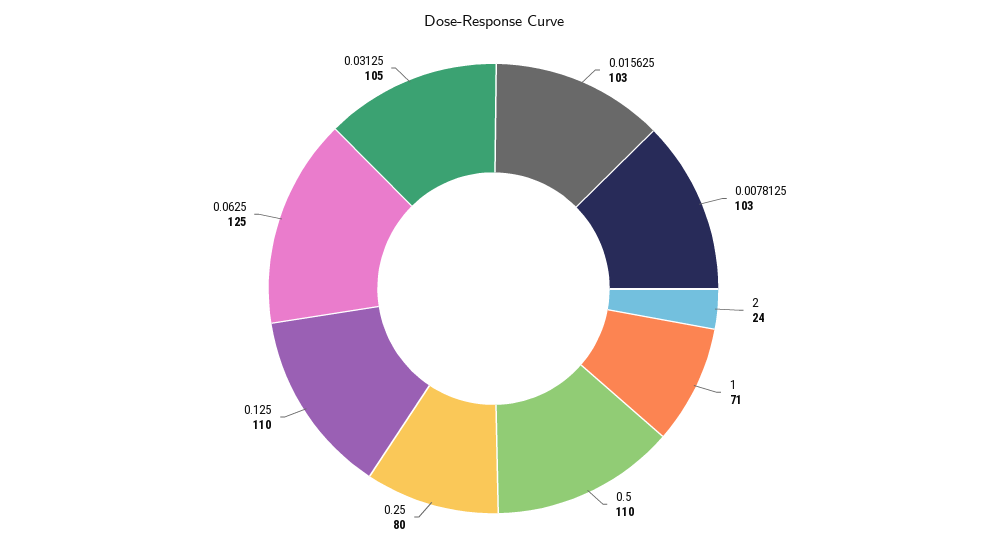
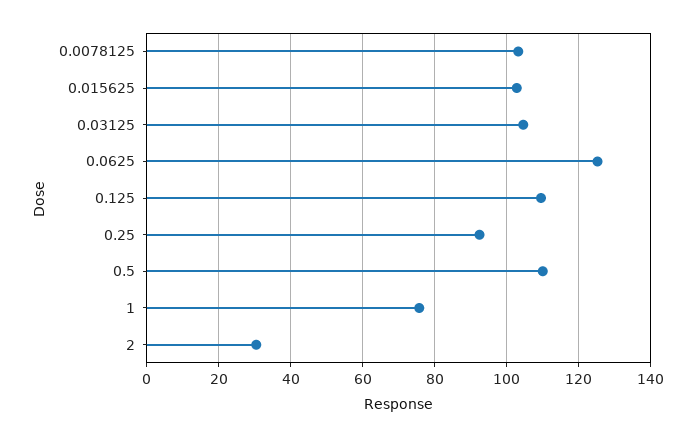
  {
    "0.015625": 103,
    "0.0078125": 103,
-   "2": 24,
+   "2": 30,
-   "1": 71,
+   "1": 76,
    "0.5": 110,
-   "0.25": 80,
+   "0.25": 92,
    "0.125": 110,
    "0.0625": 125,
    "0.03125": 105
  }

